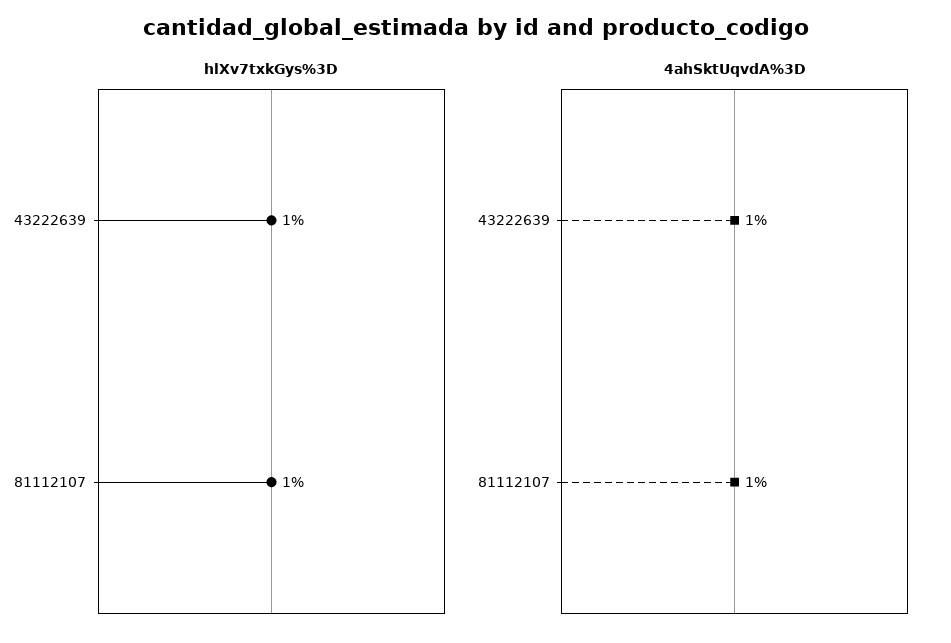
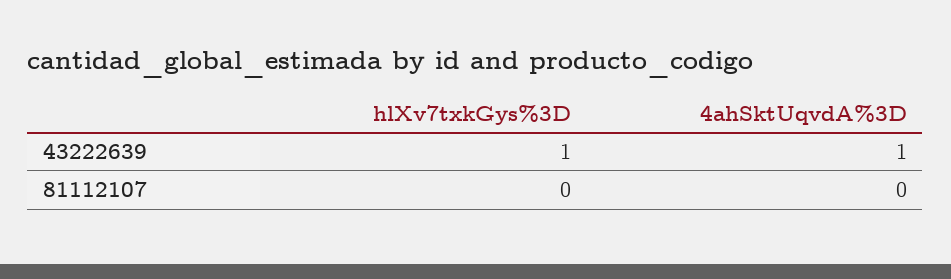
  {
    "hlXv7txkGys%3D": {
      "43222639": 1,
-     "81112107": 1
+     "81112107": 0
    },
    "4ahSktUqvdA%3D": {
      "43222639": 1,
-     "81112107": 1
+     "81112107": 0
    }
  }

